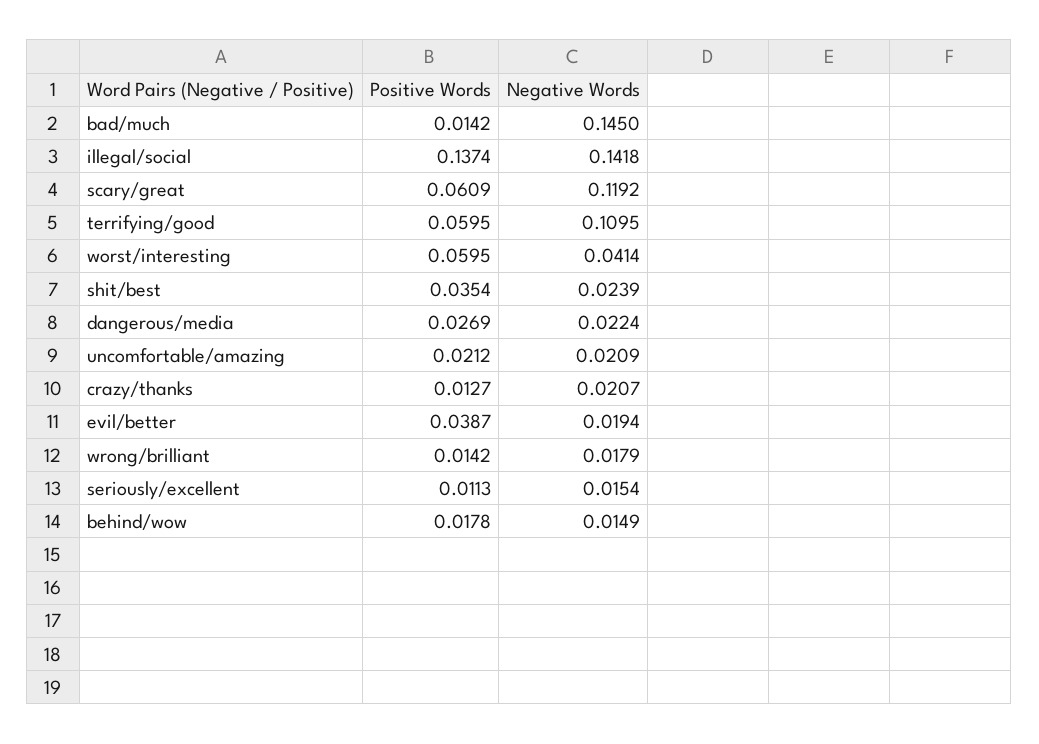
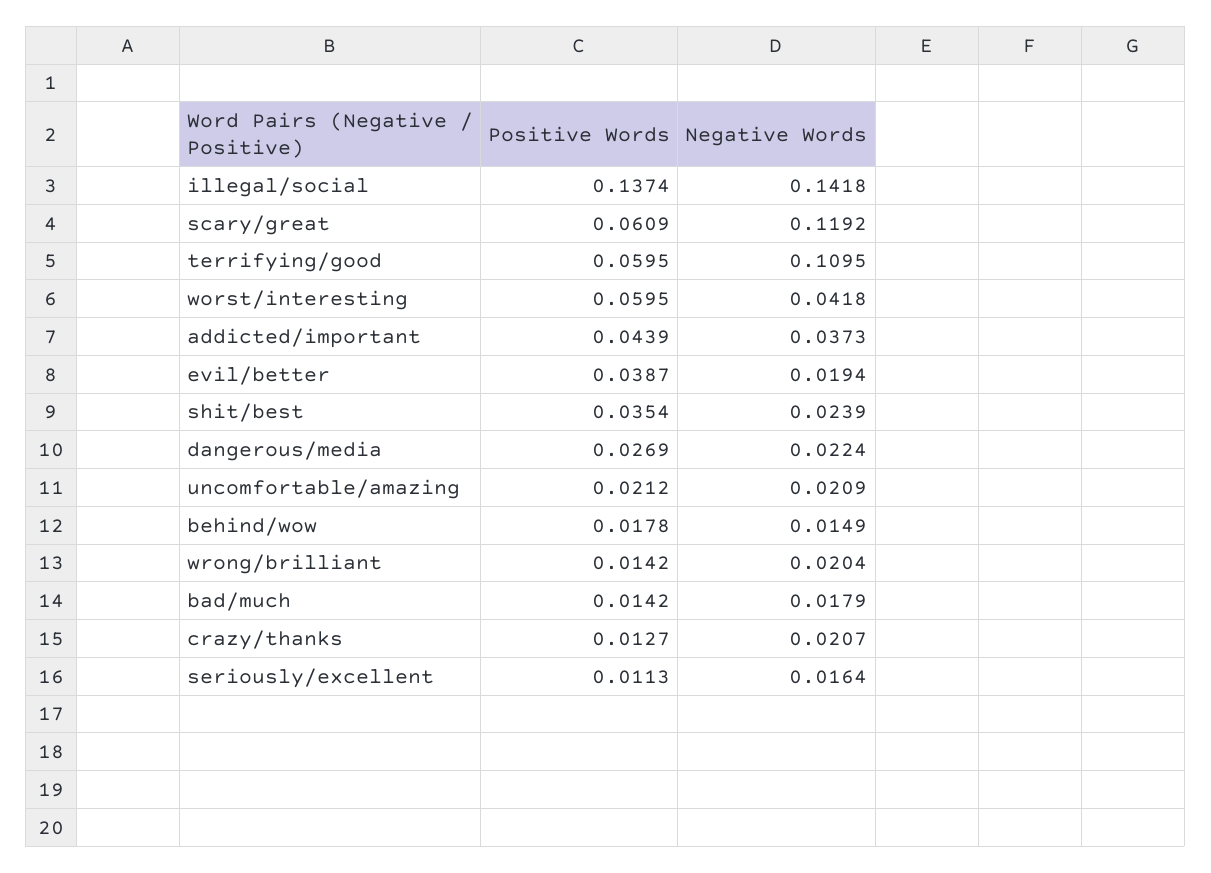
  {
    "Positive Words": {
      "bad/much": 0.0142,
      "illegal/social": 0.1374,
      "scary/great": 0.0609,
      "terrifying/good": 0.0595,
      "worst/interesting": 0.0595,
      "shit/best": 0.0354,
      "dangerous/media": 0.0269,
      "uncomfortable/amazing": 0.0212,
      "crazy/thanks": 0.0127,
      "evil/better": 0.0387,
      "wrong/brilliant": 0.0142,
      "seriously/excellent": 0.0113,
-     "behind/wow": 0.0178
+     "behind/wow": 0.0178,
+     "addicted/important": 0.0439
    },
    "Negative Words": {
-     "bad/much": 0.145,
+     "bad/much": 0.0179,
      "illegal/social": 0.1418,
      "scary/great": 0.1192,
      "terrifying/good": 0.1095,
-     "worst/interesting": 0.0414,
+     "worst/interesting": 0.0418,
      "shit/best": 0.0239,
      "dangerous/media": 0.0224,
      "uncomfortable/amazing": 0.0209,
      "crazy/thanks": 0.0207,
      "evil/better": 0.0194,
-     "wrong/brilliant": 0.0179,
+     "wrong/brilliant": 0.0204,
-     "seriously/excellent": 0.0154,
+     "seriously/excellent": 0.0164,
-     "behind/wow": 0.0149
+     "behind/wow": 0.0149,
+     "addicted/important": 0.0373
    }
  }

